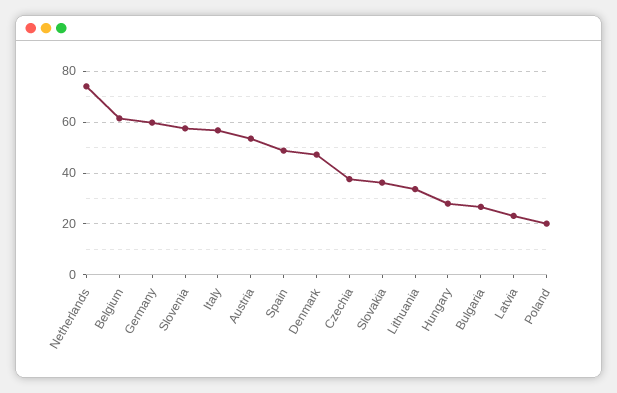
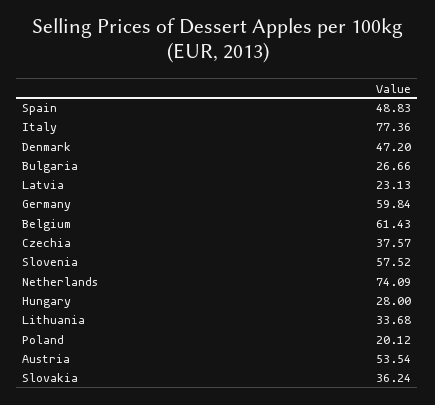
  {
    "Netherlands": 74.09,
    "Belgium": 61.43,
    "Germany": 59.84,
    "Slovenia": 57.52,
-   "Italy": 57.5,
+   "Italy": 77.36,
    "Austria": 53.54,
    "Spain": 48.83,
    "Denmark": 47.2,
    "Czechia": 37.57,
    "Slovakia": 36.24,
    "Lithuania": 33.68,
    "Hungary": 28,
    "Bulgaria": 26.66,
    "Latvia": 23.13,
    "Poland": 20.12
  }

